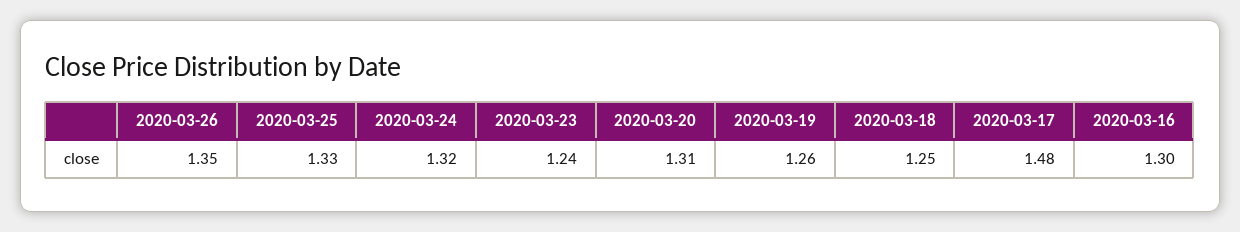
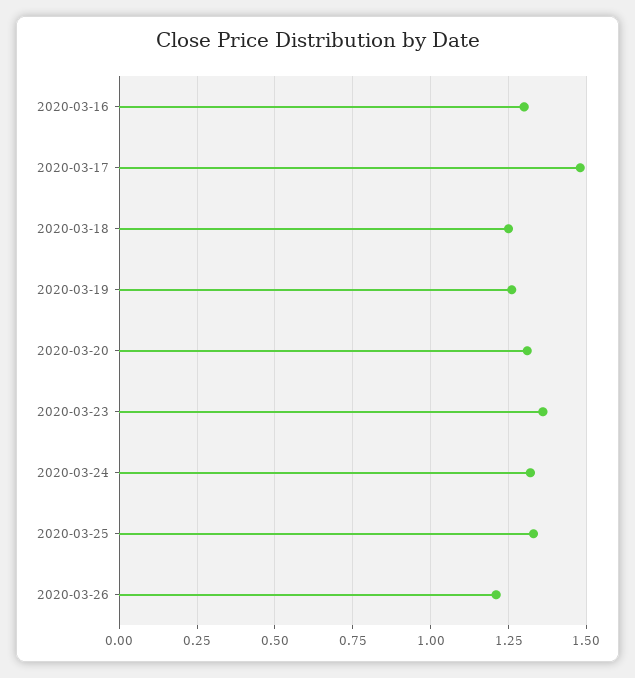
  {
-   "2020-03-26": 1.35,
+   "2020-03-26": 1.2,
    "2020-03-25": 1.33,
    "2020-03-24": 1.32,
-   "2020-03-23": 1.24,
+   "2020-03-23": 1.35,
    "2020-03-20": 1.31,
    "2020-03-19": 1.26,
    "2020-03-18": 1.25,
    "2020-03-17": 1.48,
    "2020-03-16": 1.3
  }

